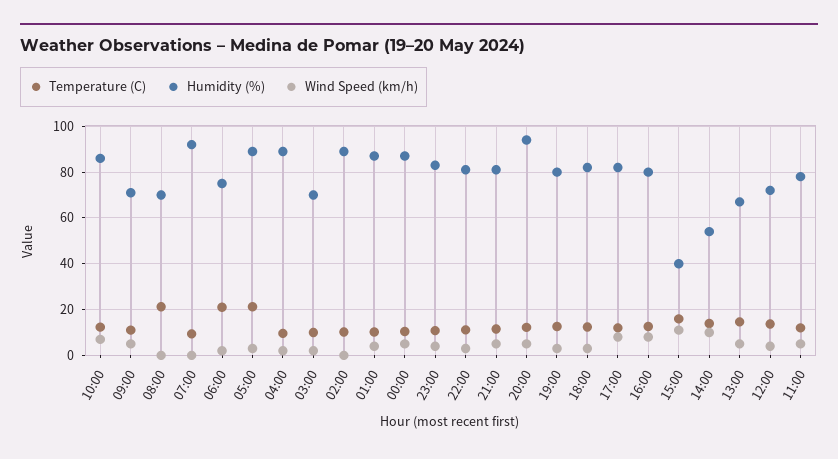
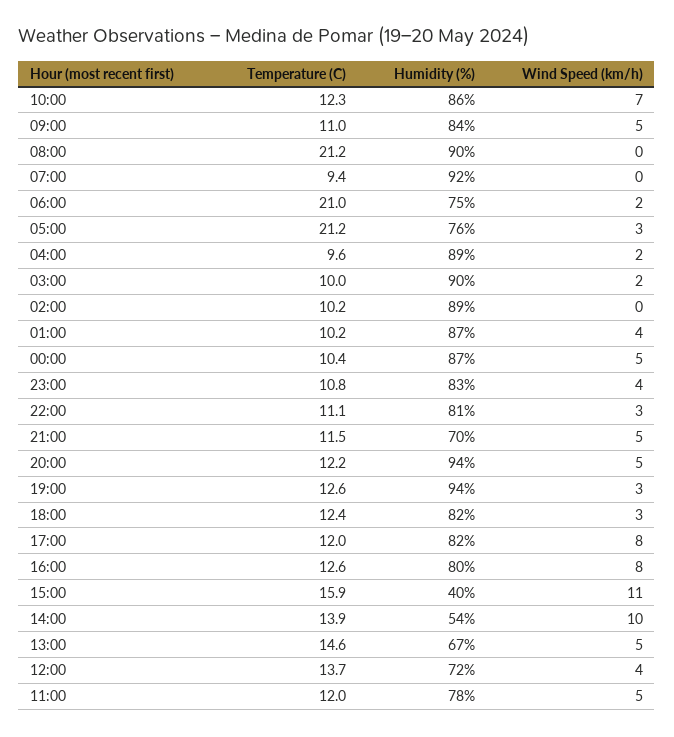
  {
    "Temperature (C)": {
      "10:00": 12.3,
      "09:00": 11,
      "08:00": 21.2,
      "07:00": 9.4,
      "06:00": 21,
      "05:00": 21.2,
      "04:00": 9.6,
      "03:00": 10,
      "02:00": 10.2,
      "01:00": 10.2,
      "00:00": 10.4,
      "23:00": 10.8,
      "22:00": 11.1,
      "21:00": 11.5,
      "20:00": 12.2,
      "19:00": 12.6,
      "18:00": 12.4,
      "17:00": 12,
      "16:00": 12.6,
      "15:00": 15.9,
      "14:00": 13.9,
      "13:00": 14.6,
      "12:00": 13.7,
      "11:00": 12
    },
    "Humidity (%)": {
      "10:00": 86,
-     "09:00": 70,
+     "09:00": 84,
-     "08:00": 70,
+     "08:00": 90,
      "07:00": 92,
      "06:00": 75,
-     "05:00": 90,
+     "05:00": 76,
      "04:00": 89,
-     "03:00": 70,
+     "03:00": 90,
      "02:00": 89,
      "01:00": 87,
      "00:00": 87,
      "23:00": 83,
      "22:00": 81,
-     "21:00": 80,
+     "21:00": 70,
      "20:00": 94,
-     "19:00": 80,
+     "19:00": 94,
      "18:00": 82,
      "17:00": 82,
      "16:00": 80,
      "15:00": 40,
      "14:00": 54,
      "13:00": 67,
      "12:00": 72,
      "11:00": 78
    },
    "Wind Speed (km/h)": {
      "10:00": 7,
      "09:00": 5,
      "08:00": 0,
      "07:00": 0,
      "06:00": 2,
      "05:00": 3,
      "04:00": 2,
      "03:00": 2,
      "02:00": 0,
      "01:00": 4,
      "00:00": 5,
      "23:00": 4,
      "22:00": 3,
      "21:00": 5,
      "20:00": 5,
      "19:00": 3,
      "18:00": 3,
      "17:00": 8,
      "16:00": 8,
      "15:00": 11,
      "14:00": 10,
      "13:00": 5,
      "12:00": 4,
      "11:00": 5
    }
  }

